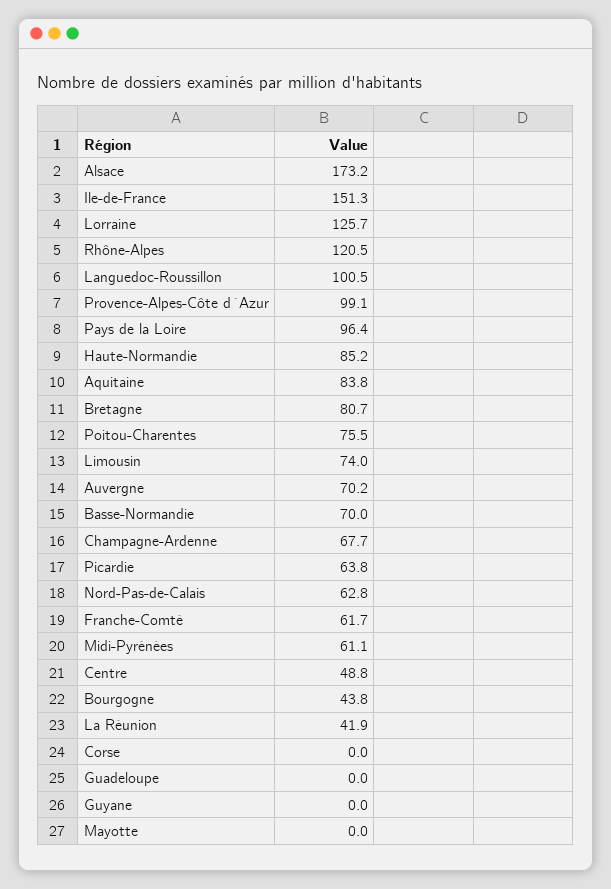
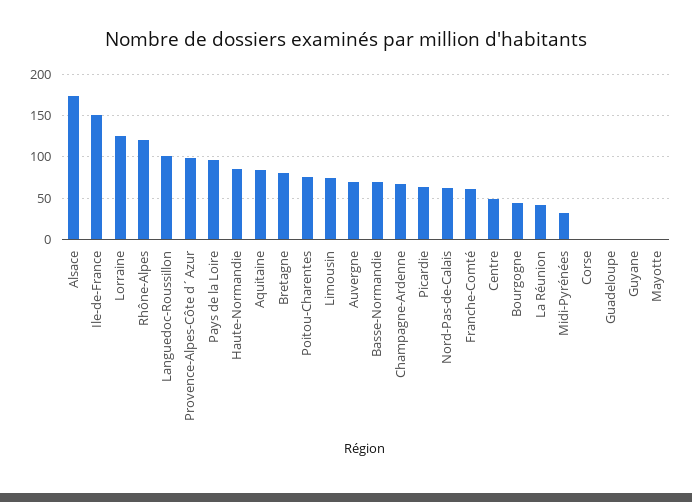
  {
    "Alsace": 173.2,
    "Ile-de-France": 151.3,
    "Lorraine": 125.7,
    "Rhône-Alpes": 120.5,
    "Languedoc-Roussillon": 100.5,
    "Provence-Alpes-Côte d´Azur": 99.1,
    "Pays de la Loire": 96.4,
    "Haute-Normandie": 85.2,
    "Aquitaine": 83.8,
    "Bretagne": 80.7,
    "Poitou-Charentes": 75.5,
    "Limousin": 74,
    "Auvergne": 70.2,
    "Basse-Normandie": 70,
    "Champagne-Ardenne": 67.7,
    "Picardie": 63.8,
    "Nord-Pas-de-Calais": 62.8,
    "Franche-Comté": 61.7,
-   "Midi-Pyrénées": 61.1,
+   "Midi-Pyrénées": 30,
    "Centre": 48.8,
    "Bourgogne": 43.8,
    "La Réunion": 41.9,
    "Corse": 0,
    "Guadeloupe": 0,
    "Guyane": 0,
    "Mayotte": 0
  }

